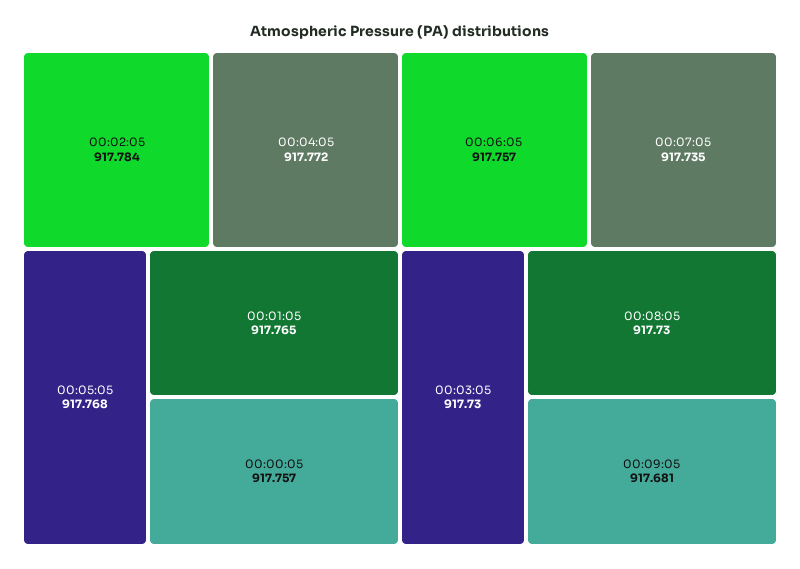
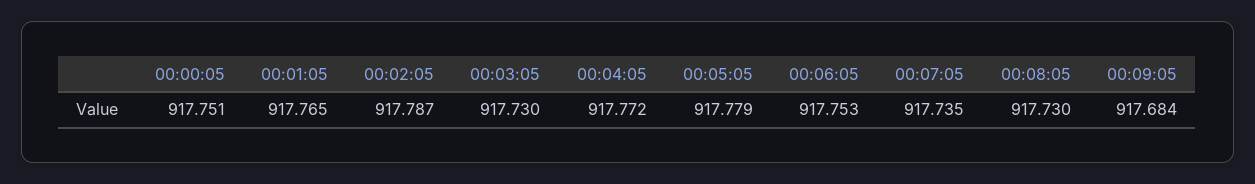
  {
-   "00:02:05": 917.784,
+   "00:02:05": 917.787,
    "00:04:05": 917.772,
-   "00:05:05": 917.768,
+   "00:05:05": 917.779,
    "00:01:05": 917.765,
-   "00:00:05": 917.757,
+   "00:00:05": 917.751,
-   "00:06:05": 917.757,
+   "00:06:05": 917.753,
    "00:07:05": 917.735,
    "00:03:05": 917.73,
    "00:08:05": 917.73,
-   "00:09:05": 917.681
+   "00:09:05": 917.684
  }

